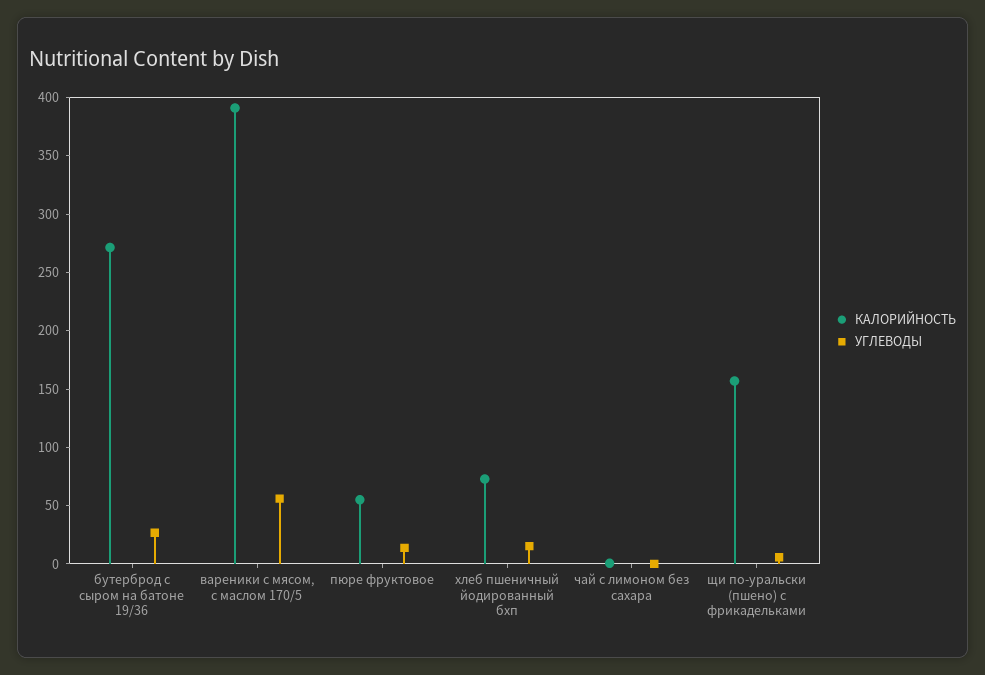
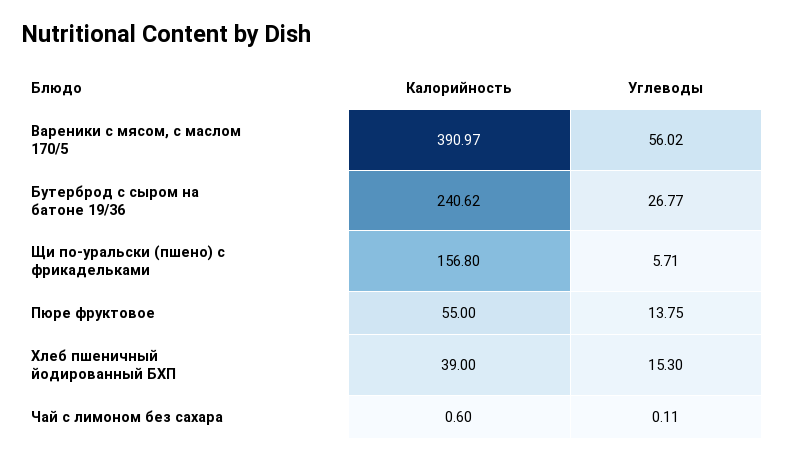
  {
    "КАЛОРИЙНОСТЬ": {
-     "бутерброд с сыром на батоне 19/36": 270,
+     "бутерброд с сыром на батоне 19/36": 240.62,
      "вареники с мясом, с маслом 170/5": 390.97,
      "пюре фруктовое": 55,
-     "хлеб пшеничный йодированный бхп": 70,
+     "хлеб пшеничный йодированный бхп": 39,
      "чай с лимоном без сахара": 0.6,
      "щи по-уральски (пшено) с фрикадельками": 156.8
    },
    "УГЛЕВОДЫ": {
      "бутерброд с сыром на батоне 19/36": 26.77,
      "вареники с мясом, с маслом 170/5": 56.02,
      "пюре фруктовое": 13.75,
      "хлеб пшеничный йодированный бхп": 15.3,
      "чай с лимоном без сахара": 0.11,
      "щи по-уральски (пшено) с фрикадельками": 5.71
    }
  }

